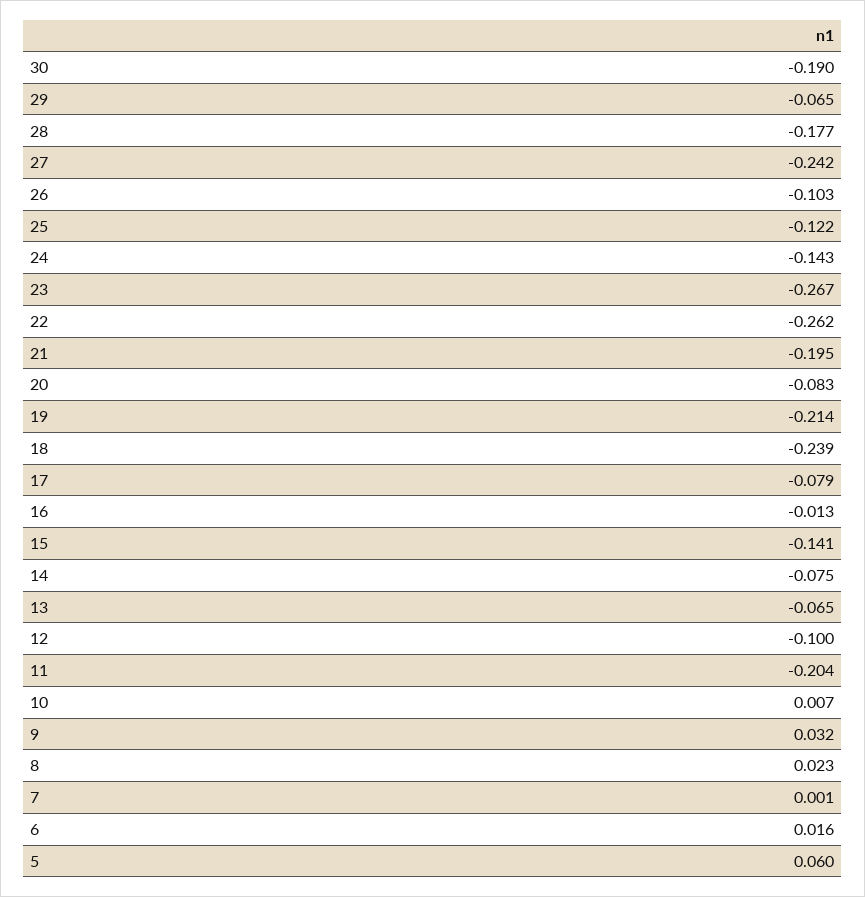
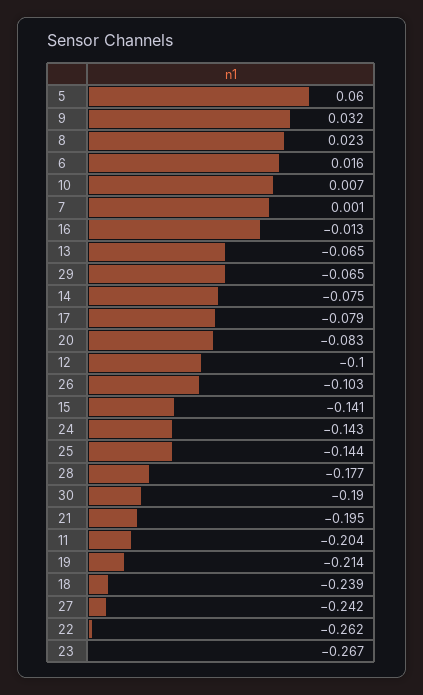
  {
    "30": -0.19,
    "29": -0.065,
    "28": -0.177,
    "27": -0.242,
    "26": -0.103,
-   "25": -0.122,
+   "25": -0.144,
    "24": -0.143,
    "23": -0.267,
    "22": -0.262,
    "21": -0.195,
    "20": -0.083,
    "19": -0.214,
    "18": -0.239,
    "17": -0.079,
    "16": -0.013,
    "15": -0.141,
    "14": -0.075,
    "13": -0.065,
    "12": -0.1,
    "11": -0.204,
    "10": 0.007,
    "9": 0.032,
    "8": 0.023,
    "7": 0.001,
    "6": 0.016,
    "5": 0.06
  }

